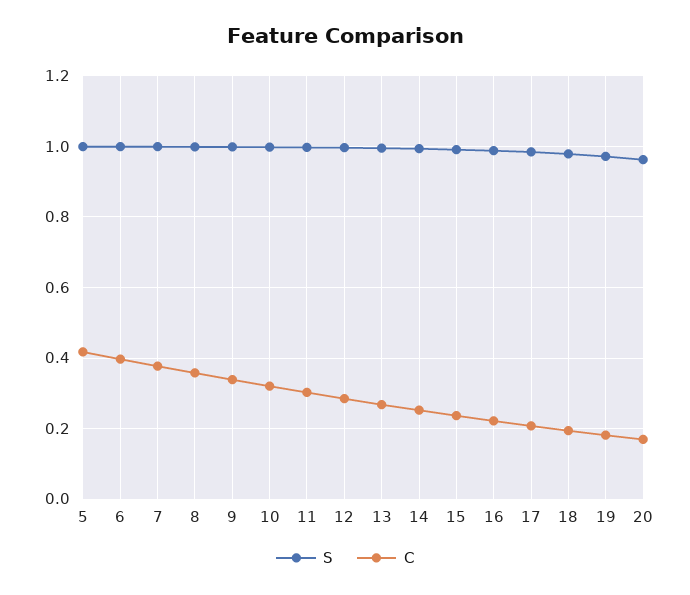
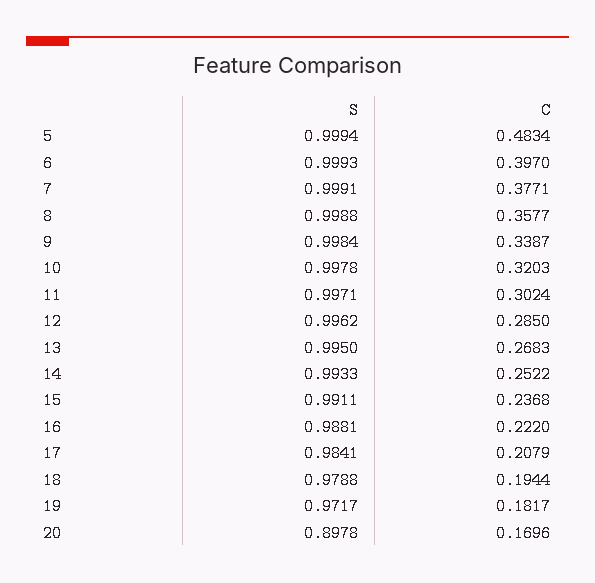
  {
    "S": {
      "5": 0.9994,
      "6": 0.9993,
      "7": 0.9991,
      "8": 0.9988,
      "9": 0.9984,
      "10": 0.9978,
      "11": 0.9971,
      "12": 0.9962,
      "13": 0.995,
      "14": 0.9933,
      "15": 0.9911,
      "16": 0.9881,
      "17": 0.9841,
      "18": 0.9788,
      "19": 0.9717,
-     "20": 0.96
+     "20": 0.8978
    },
    "C": {
-     "5": 0.42,
+     "5": 0.4834,
      "6": 0.397,
      "7": 0.3771,
      "8": 0.3577,
      "9": 0.3387,
      "10": 0.3203,
      "11": 0.3024,
      "12": 0.285,
      "13": 0.2683,
      "14": 0.2522,
      "15": 0.2368,
      "16": 0.222,
      "17": 0.2079,
      "18": 0.1944,
      "19": 0.1817,
      "20": 0.1696
    }
  }

